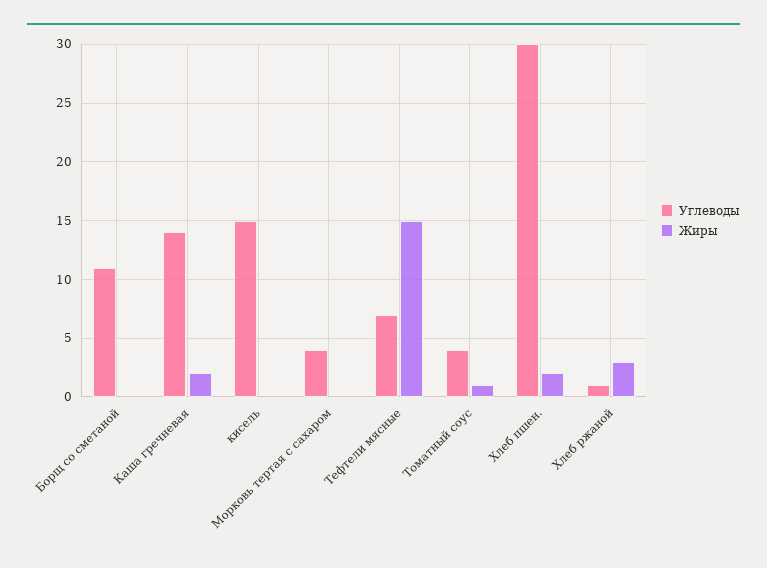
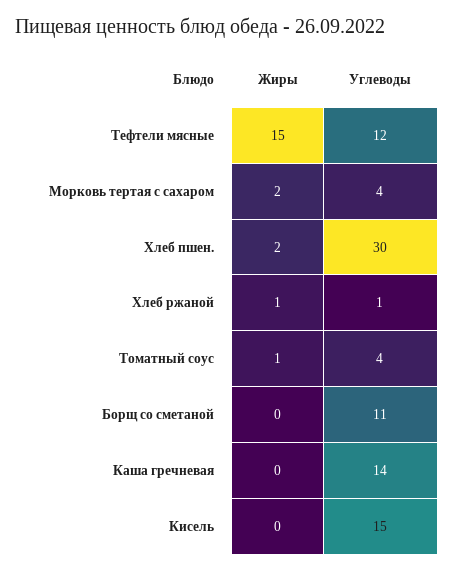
  {
    "Углеводы": {
      "Борщ со сметаной": 11,
      "Каша гречневая": 14,
      "кисель": 15,
      "Морковь тертая с сахаром": 4,
-     "Тефтели мясные": 7,
+     "Тефтели мясные": 12,
      "Томатный соус": 4,
      "Хлеб пшен.": 30,
      "Хлеб ржаной": 1
    },
    "Жиры": {
      "Борщ со сметаной": 0,
-     "Каша гречневая": 2,
+     "Каша гречневая": 0,
      "кисель": 0,
-     "Морковь тертая с сахаром": 0,
+     "Морковь тертая с сахаром": 2,
      "Тефтели мясные": 15,
      "Томатный соус": 1,
      "Хлеб пшен.": 2,
-     "Хлеб ржаной": 3
+     "Хлеб ржаной": 1
    }
  }

